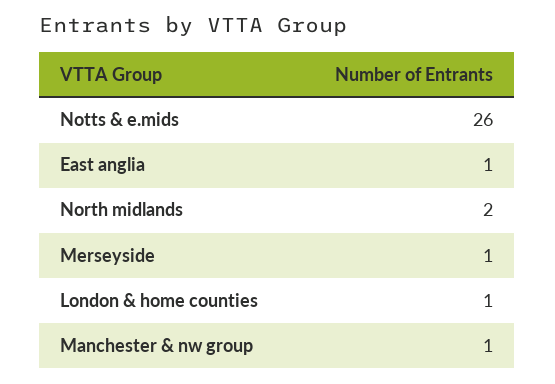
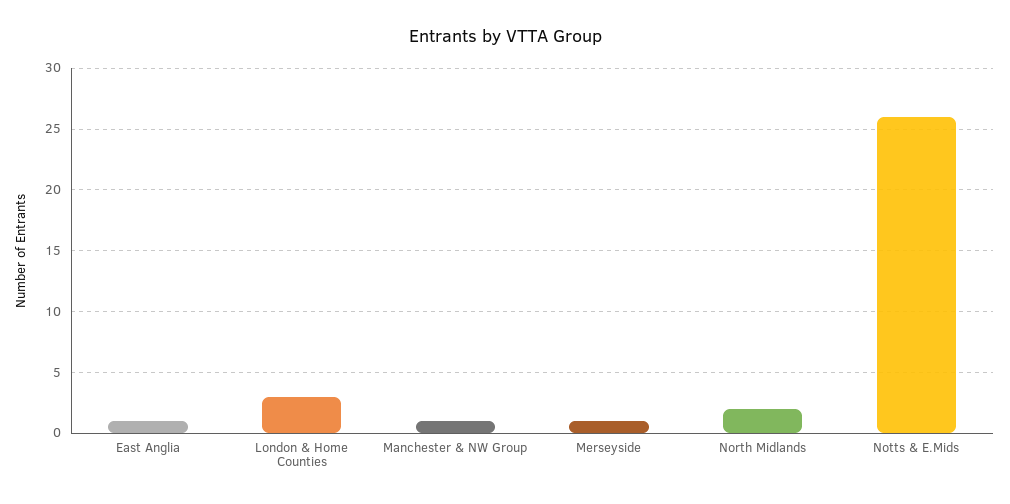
  {
    "Notts & e.mids": 26,
    "East anglia": 1,
    "North midlands": 2,
    "Merseyside": 1,
-   "London & home counties": 1,
+   "London & home counties": 3,
    "Manchester & nw group": 1
  }

